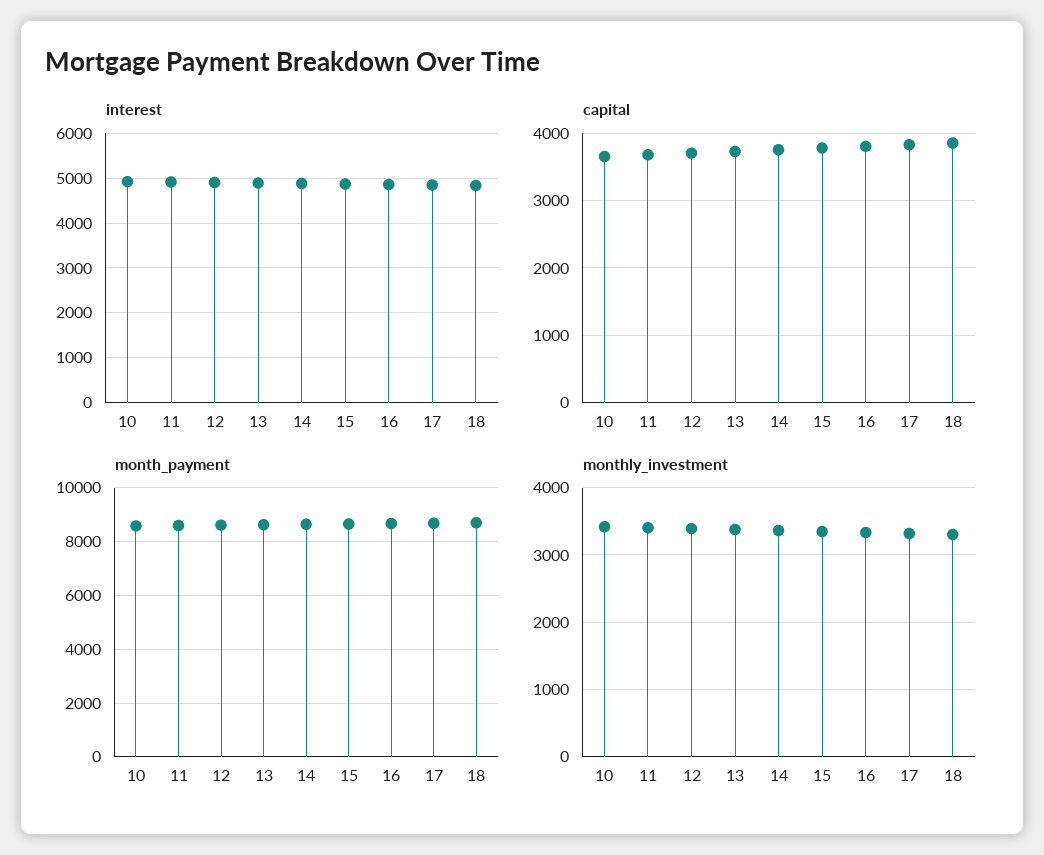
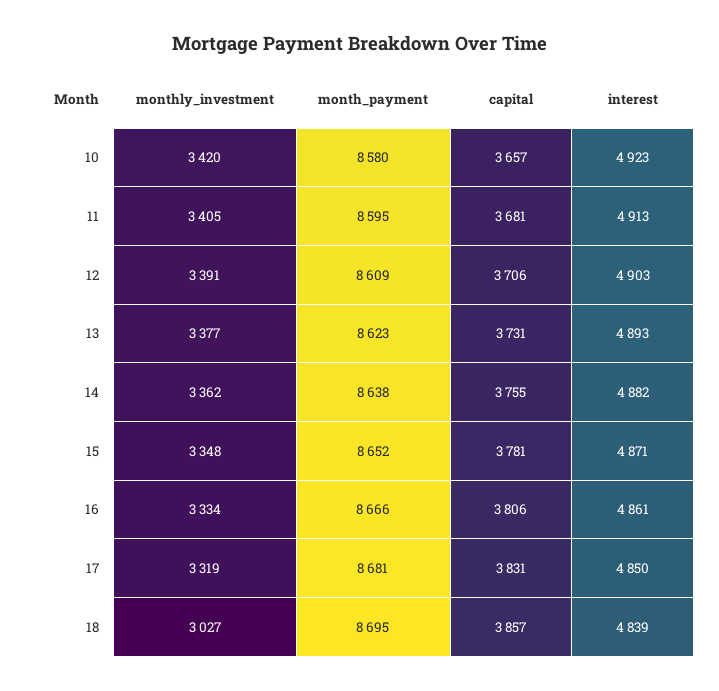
  {
    "interest": {
      "10": 4923,
      "11": 4913,
      "12": 4903,
      "13": 4893,
      "14": 4882,
      "15": 4871,
      "16": 4861,
      "17": 4850,
      "18": 4839
    },
    "capital": {
      "10": 3657,
      "11": 3681,
      "12": 3706,
      "13": 3731,
      "14": 3755,
      "15": 3781,
      "16": 3806,
      "17": 3831,
      "18": 3857
    },
    "month_payment": {
      "10": 8580,
      "11": 8595,
      "12": 8609,
      "13": 8623,
      "14": 8638,
      "15": 8652,
      "16": 8666,
      "17": 8681,
      "18": 8695
    },
    "monthly_investment": {
      "10": 3420,
      "11": 3405,
      "12": 3391,
      "13": 3377,
      "14": 3362,
      "15": 3348,
      "16": 3334,
      "17": 3319,
-     "18": 3300
+     "18": 3027
    }
  }

